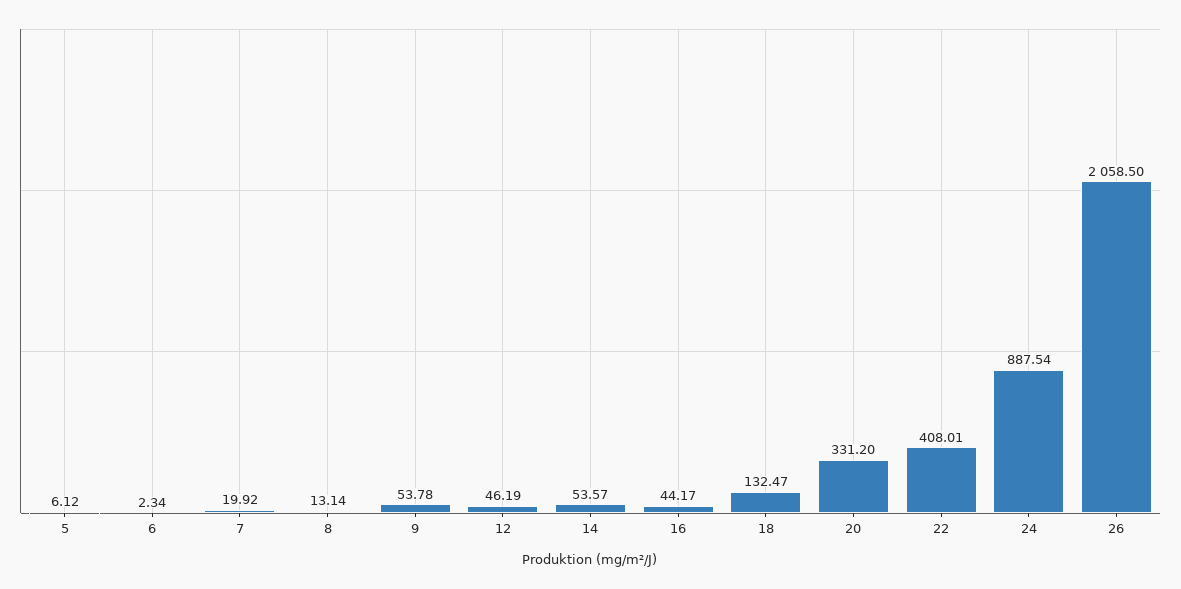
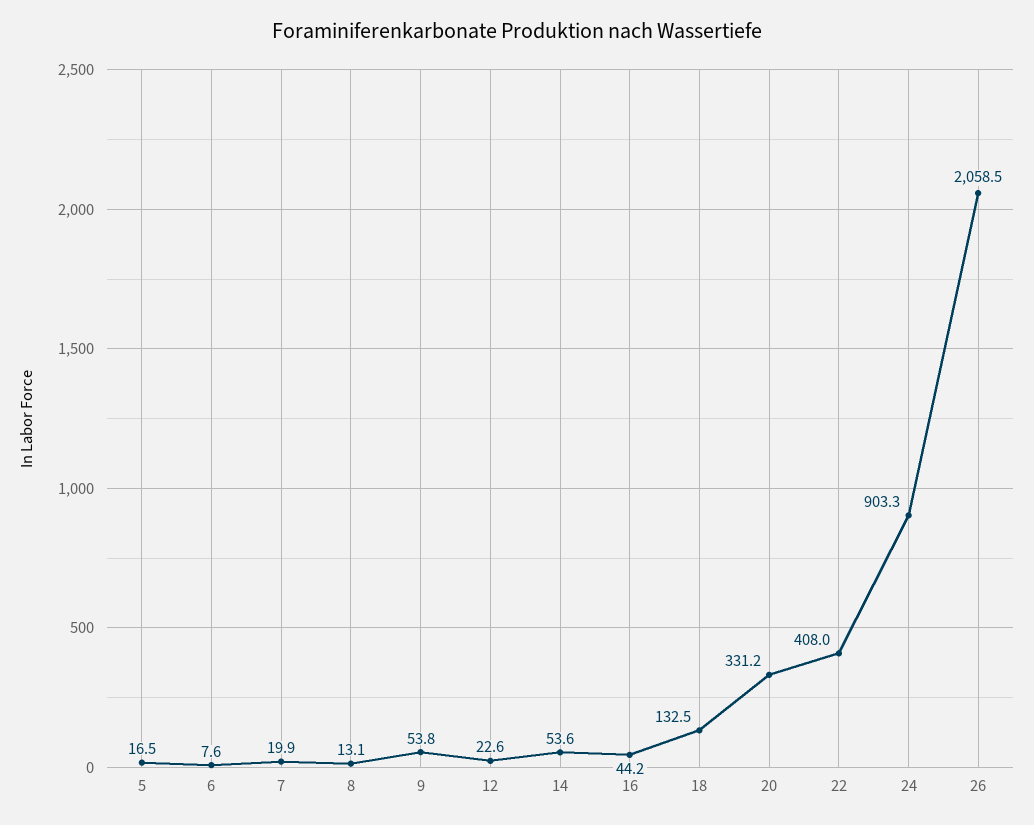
  {
-   "5": 6.12,
+   "5": 16.5,
-   "6": 2.34,
+   "6": 7.6,
    "7": 19.92,
    "8": 13.14,
    "9": 53.78,
-   "12": 46.19,
+   "12": 22.6,
    "14": 53.57,
    "16": 44.17,
    "18": 132.47,
    "20": 331.2,
    "22": 408.01,
-   "24": 887.54,
+   "24": 903.3,
    "26": 2058.5
  }

